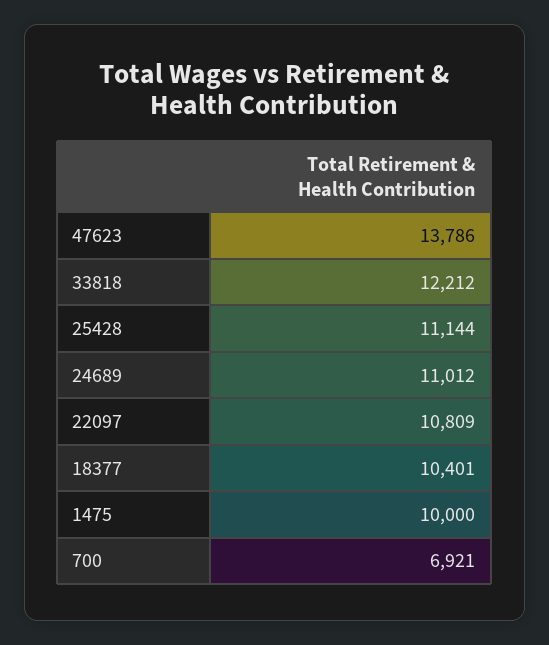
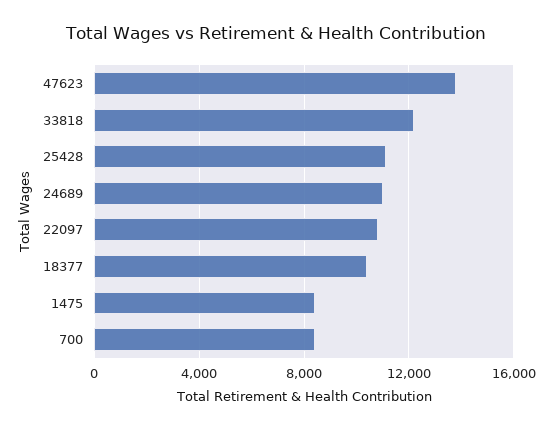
  {
    "47623": 13786,
    "33818": 12212,
    "25428": 11144,
    "24689": 11012,
    "22097": 10809,
    "18377": 10401,
-   "1475": 10000,
+   "1475": 8500,
-   "700": 6921
+   "700": 8500
  }

